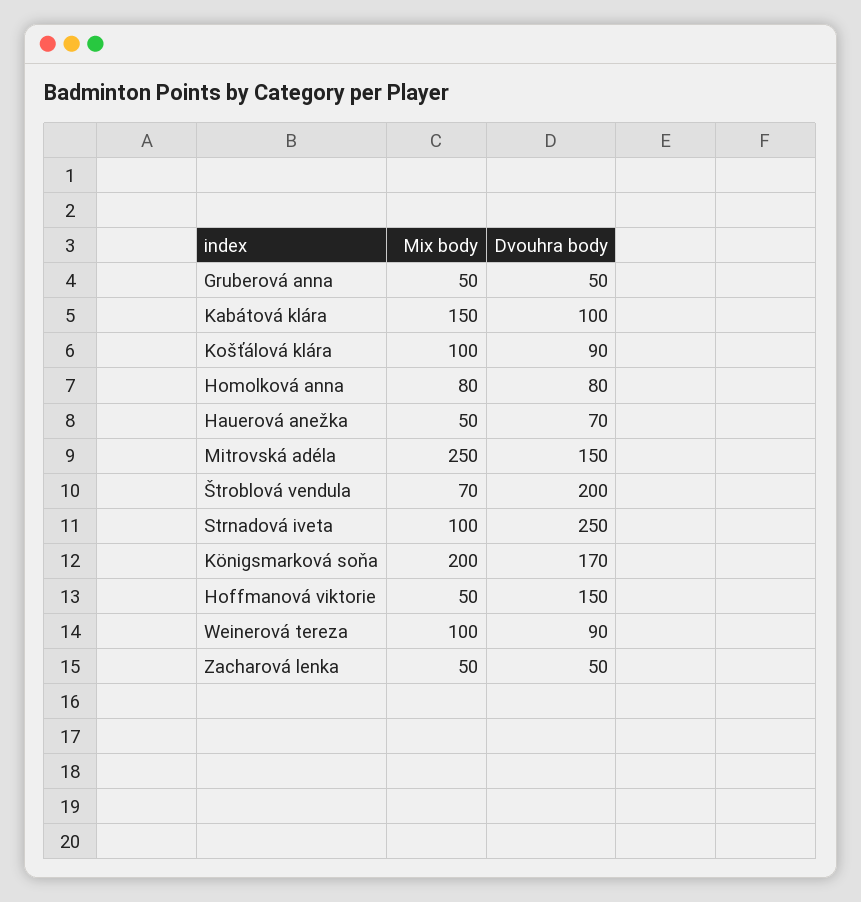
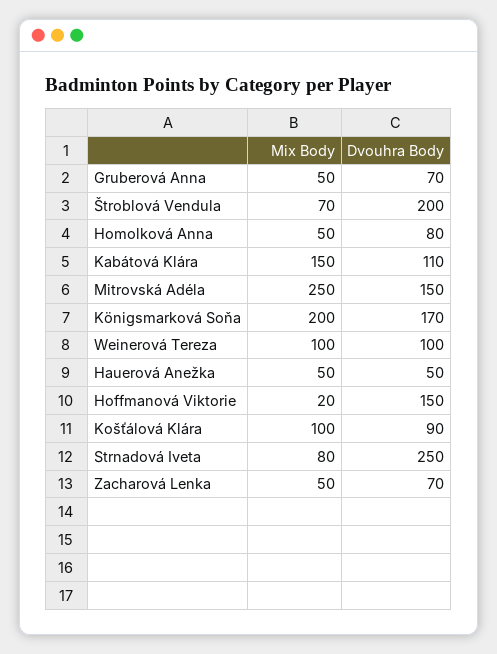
  {
    "Mix body": {
      "Gruberová anna": 50,
      "Kabátová klára": 150,
      "Košťálová klára": 100,
-     "Homolková anna": 80,
+     "Homolková anna": 50,
      "Hauerová anežka": 50,
      "Mitrovská adéla": 250,
      "Štroblová vendula": 70,
-     "Strnadová iveta": 100,
+     "Strnadová iveta": 80,
      "Königsmarková soňa": 200,
-     "Hoffmanová viktorie": 50,
+     "Hoffmanová viktorie": 20,
      "Weinerová tereza": 100,
      "Zacharová lenka": 50
    },
    "Dvouhra body": {
-     "Gruberová anna": 50,
+     "Gruberová anna": 70,
-     "Kabátová klára": 100,
+     "Kabátová klára": 110,
      "Košťálová klára": 90,
      "Homolková anna": 80,
-     "Hauerová anežka": 70,
+     "Hauerová anežka": 50,
      "Mitrovská adéla": 150,
      "Štroblová vendula": 200,
      "Strnadová iveta": 250,
      "Königsmarková soňa": 170,
      "Hoffmanová viktorie": 150,
-     "Weinerová tereza": 90,
+     "Weinerová tereza": 100,
-     "Zacharová lenka": 50
+     "Zacharová lenka": 70
    }
  }

